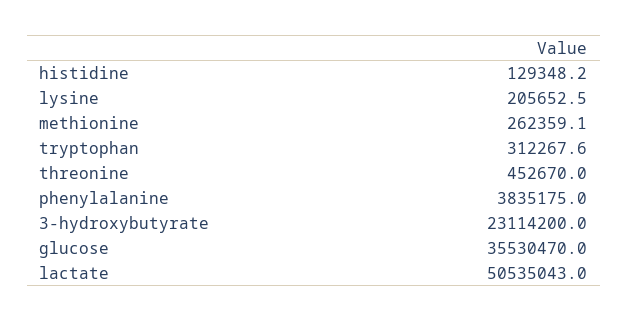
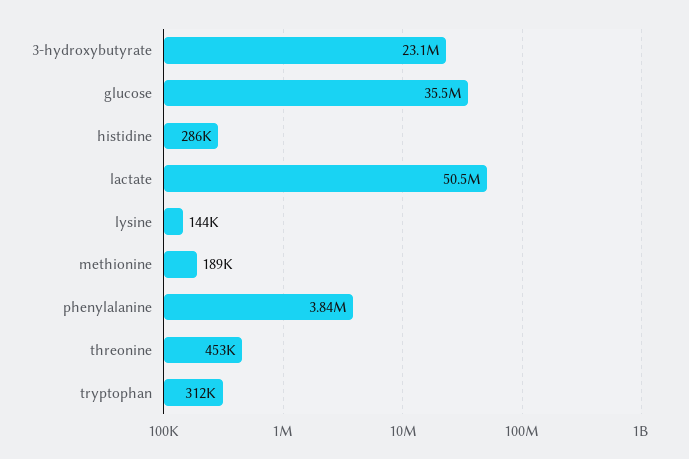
  {
-   "histidine": 129348.2,
+   "histidine": 286000,
-   "lysine": 205652.5,
+   "lysine": 144000,
-   "methionine": 262359.1,
+   "methionine": 189000,
    "tryptophan": 312267.6,
    "threonine": 452670,
    "phenylalanine": 3835175,
    "3-hydroxybutyrate": 23114200,
    "glucose": 35530470,
    "lactate": 50535043
  }

